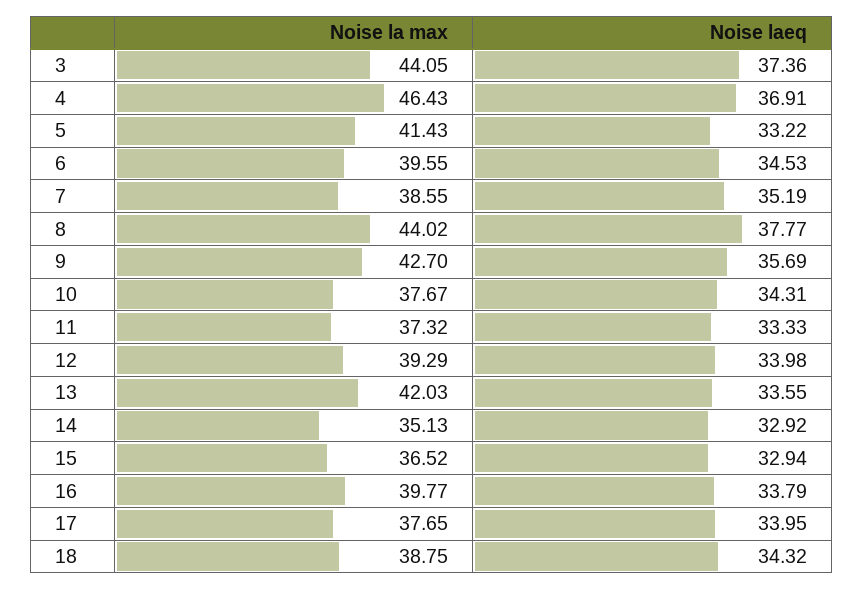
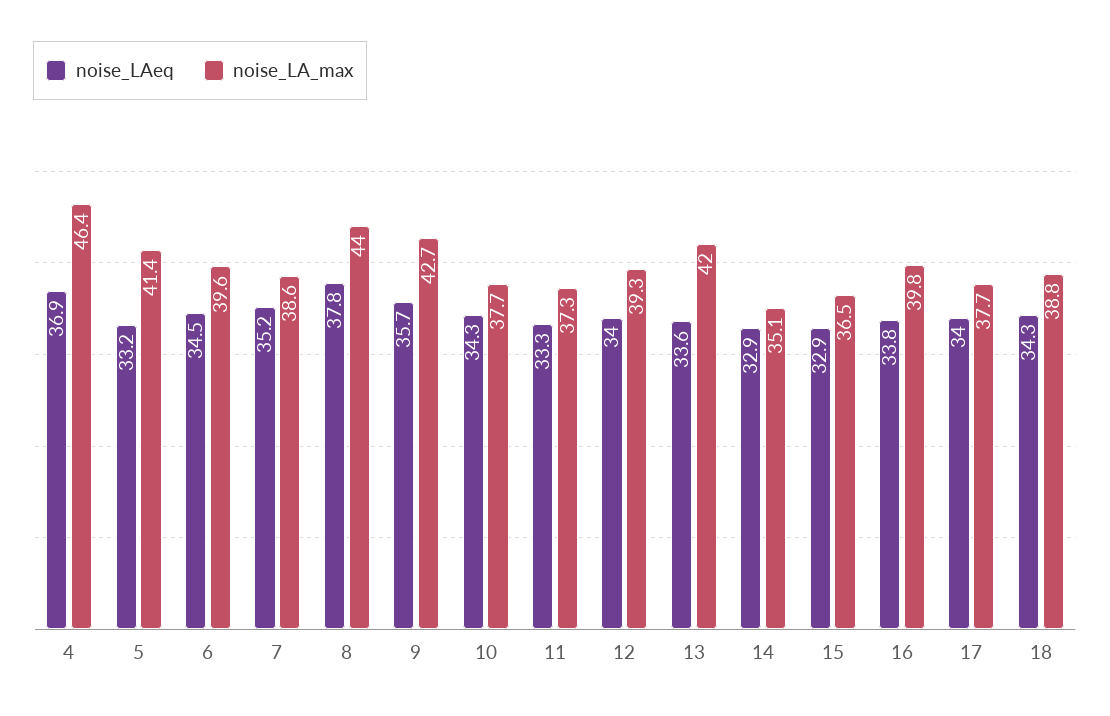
  {
    "Noise la max": {
-     "3": 44.05,
      "4": 46.43,
      "5": 41.43,
      "6": 39.55,
      "7": 38.55,
      "8": 44.02,
      "9": 42.7,
      "10": 37.67,
      "11": 37.32,
      "12": 39.29,
      "13": 42.03,
      "14": 35.13,
      "15": 36.52,
      "16": 39.77,
      "17": 37.65,
      "18": 38.75
    },
    "Noise laeq": {
-     "3": 37.36,
      "4": 36.91,
      "5": 33.22,
      "6": 34.53,
      "7": 35.19,
      "8": 37.77,
      "9": 35.69,
      "10": 34.31,
      "11": 33.33,
      "12": 33.98,
      "13": 33.55,
      "14": 32.92,
      "15": 32.94,
      "16": 33.79,
      "17": 33.95,
      "18": 34.32
    }
  }

